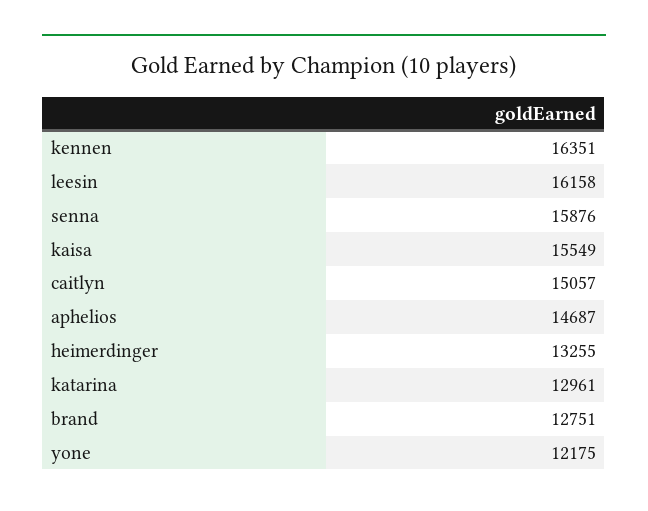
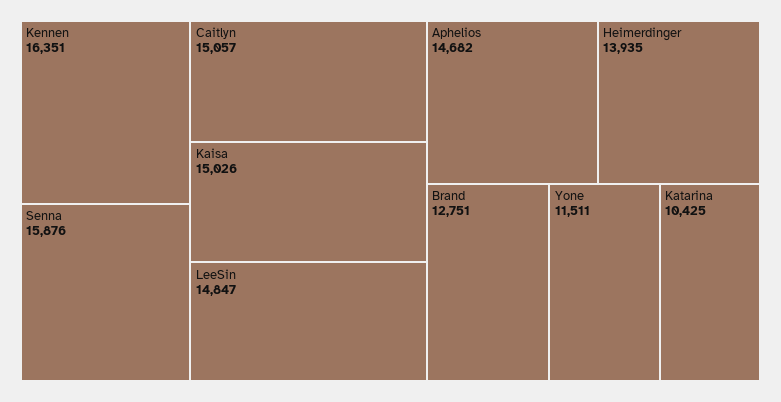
  {
    "kennen": 16351,
-   "leesin": 16158,
+   "leesin": 14847,
    "senna": 15876,
-   "kaisa": 15549,
+   "kaisa": 15026,
    "caitlyn": 15057,
-   "aphelios": 14687,
+   "aphelios": 14682,
-   "heimerdinger": 13255,
+   "heimerdinger": 13935,
-   "katarina": 12961,
+   "katarina": 10425,
    "brand": 12751,
-   "yone": 12175
+   "yone": 11511
  }

